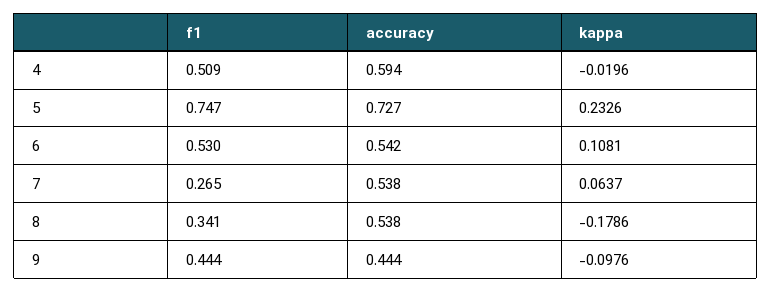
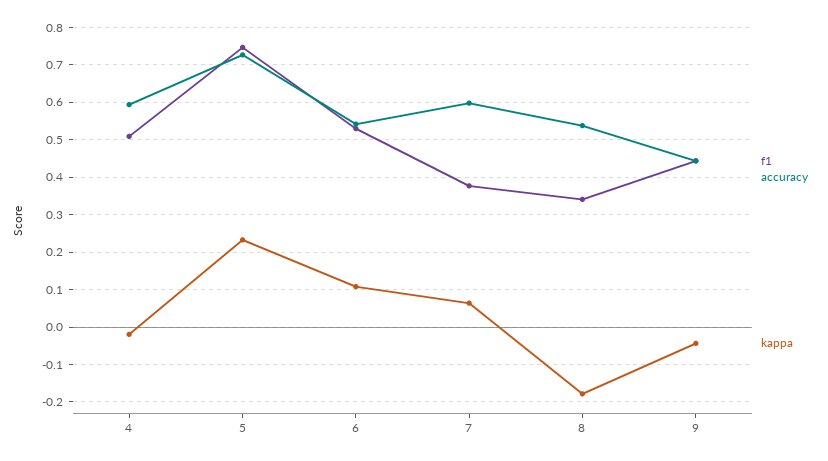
  {
    "f1": {
      "4": 0.509,
      "5": 0.747,
      "6": 0.53,
-     "7": 0.265,
+     "7": 0.38,
      "8": 0.341,
      "9": 0.444
    },
    "accuracy": {
      "4": 0.594,
      "5": 0.727,
      "6": 0.542,
-     "7": 0.538,
+     "7": 0.6,
      "8": 0.538,
      "9": 0.444
    },
    "kappa": {
      "4": -0.0196,
      "5": 0.2326,
      "6": 0.1081,
      "7": 0.0637,
      "8": -0.1786,
-     "9": -0.0976
+     "9": -0.04
    }
  }

